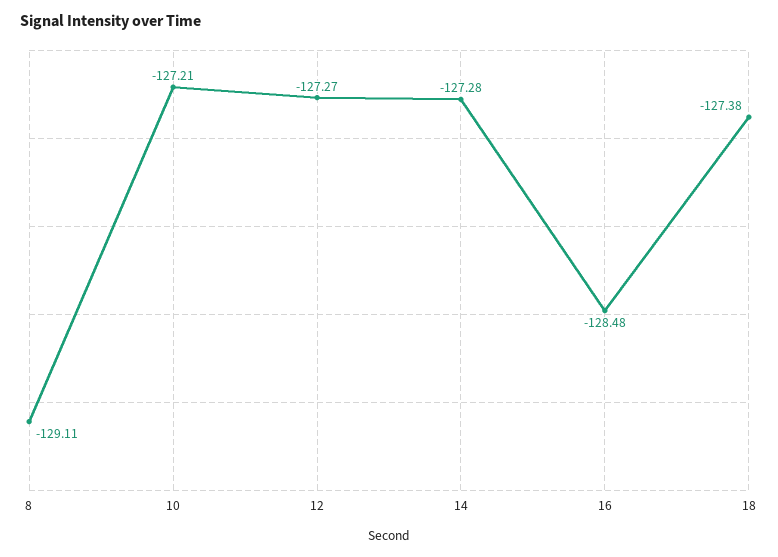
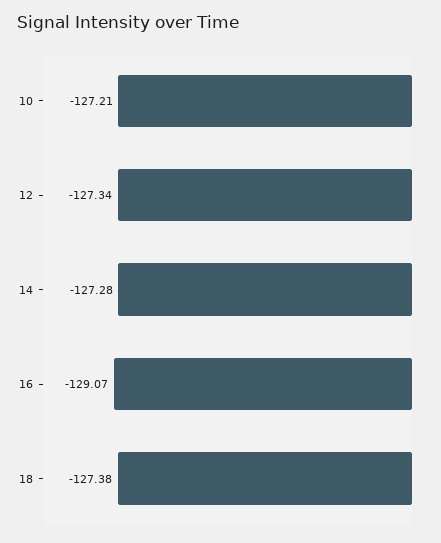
  {
-   "8": -129.11,
    "10": -127.21,
-   "12": -127.27,
+   "12": -127.34,
    "14": -127.28,
-   "16": -128.48,
+   "16": -129.07,
    "18": -127.38
  }

